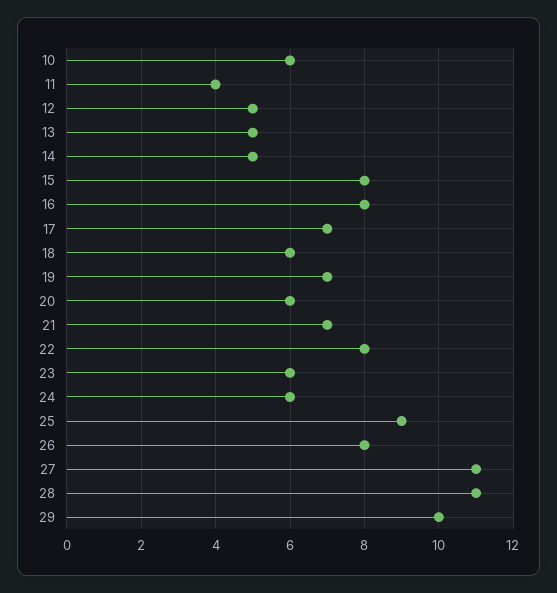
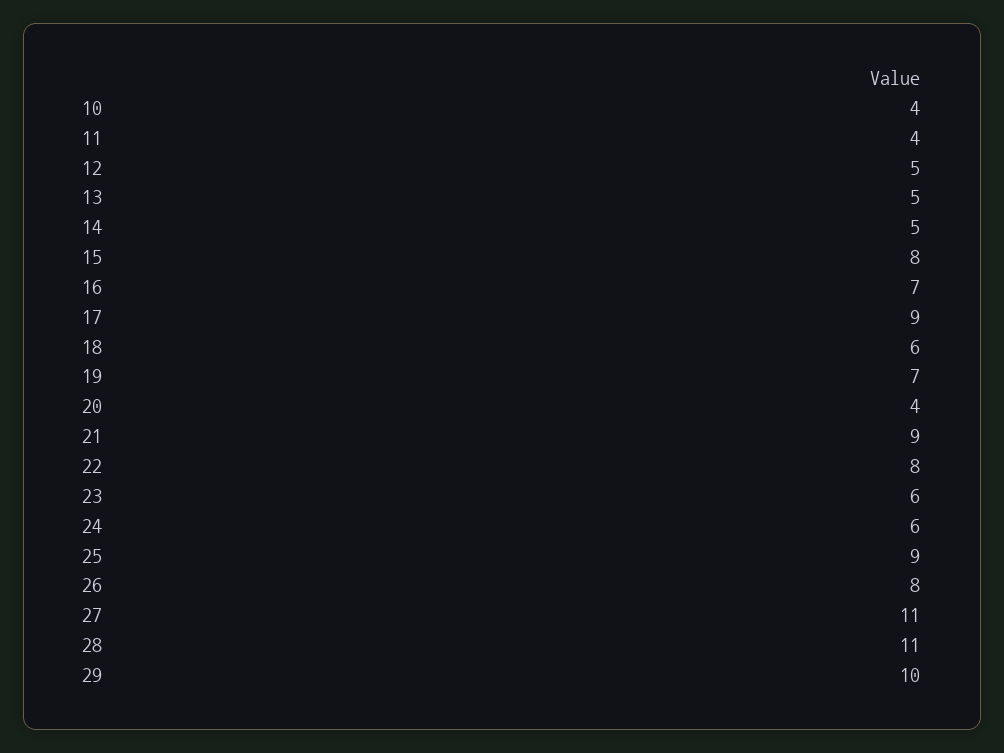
  {
-   "10": 6,
+   "10": 4,
    "11": 4,
    "12": 5,
    "13": 5,
    "14": 5,
    "15": 8,
-   "16": 8,
+   "16": 7,
-   "17": 7,
+   "17": 9,
    "18": 6,
    "19": 7,
-   "20": 6,
+   "20": 4,
-   "21": 7,
+   "21": 9,
    "22": 8,
    "23": 6,
    "24": 6,
    "25": 9,
    "26": 8,
    "27": 11,
    "28": 11,
    "29": 10
  }

